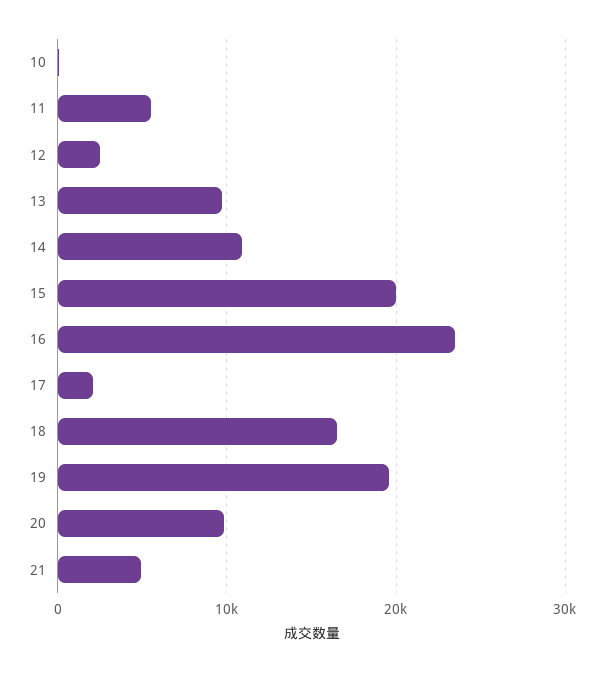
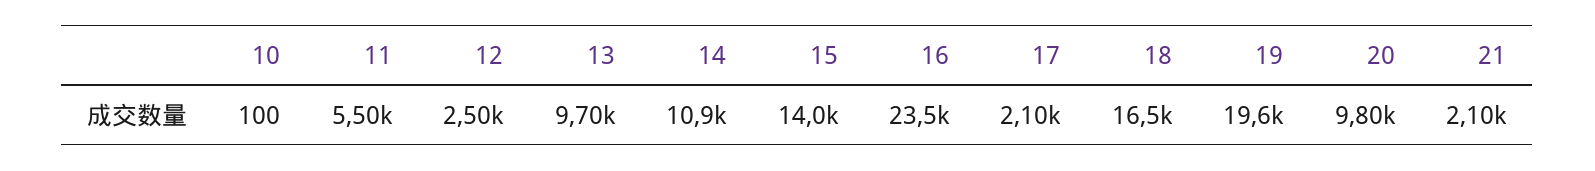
  {
    "10": 100,
    "11": 5500,
    "12": 2500,
    "13": 9700,
    "14": 10900,
-   "15": 20000,
+   "15": 14000,
    "16": 23500,
    "17": 2100,
    "18": 16500,
    "19": 19600,
    "20": 9800,
-   "21": 5000
+   "21": 2100
  }

